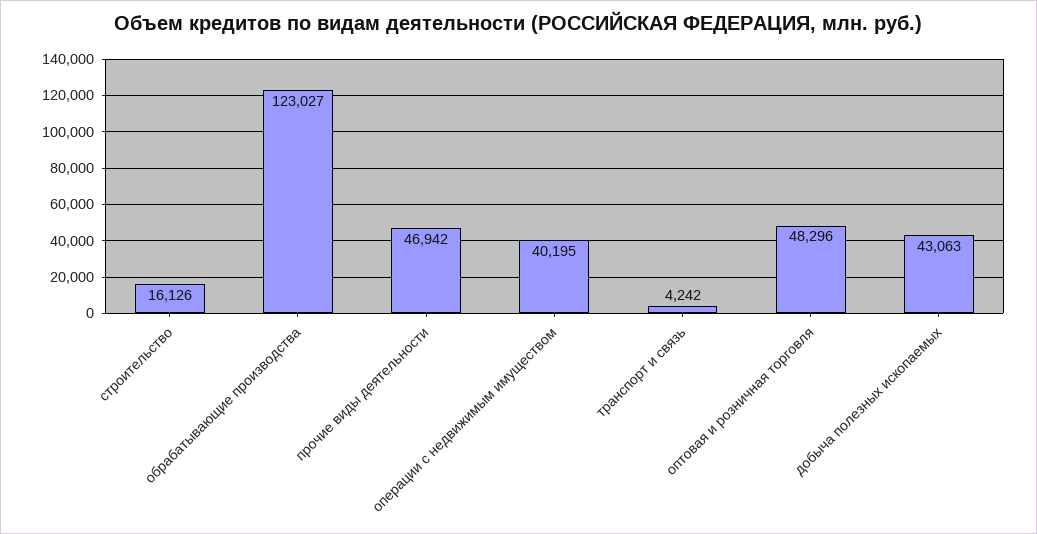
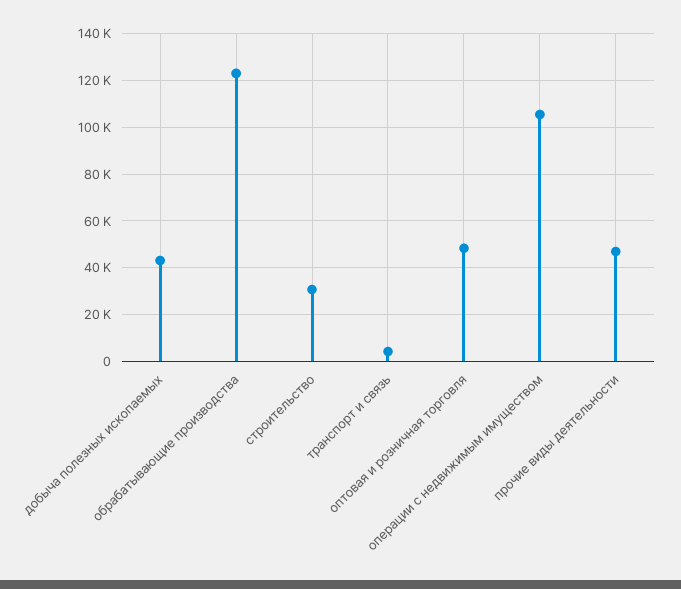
  {
-   "строительство": 16126,
+   "строительство": 30000,
    "обрабатывающие производства": 123027,
    "прочие виды деятельности": 46942,
-   "операции с недвижимым имуществом": 40195,
+   "операции с недвижимым имуществом": 105000,
    "транспорт и связь": 4242,
    "оптовая и розничная торговля": 48296,
    "добыча полезных ископаемых": 43063
  }

